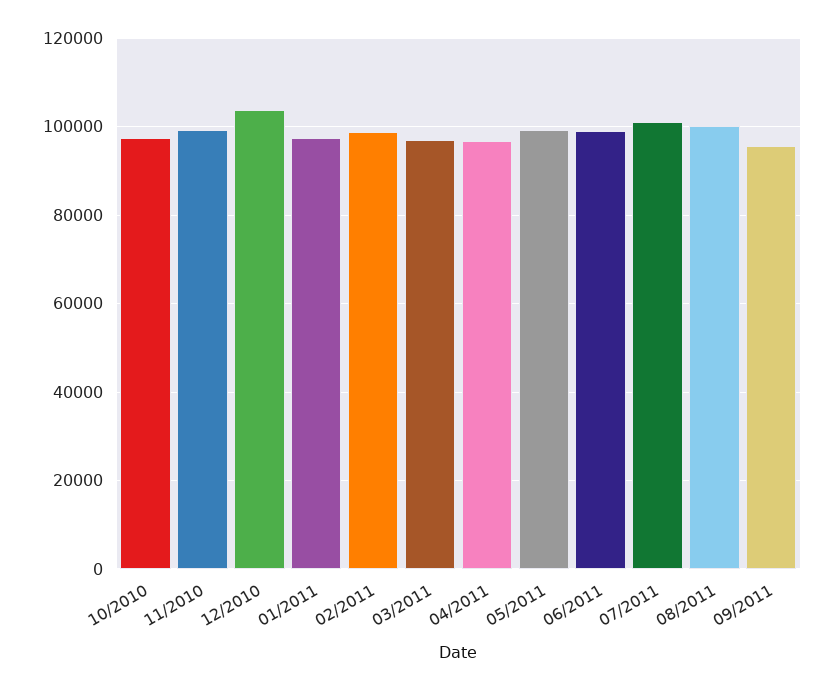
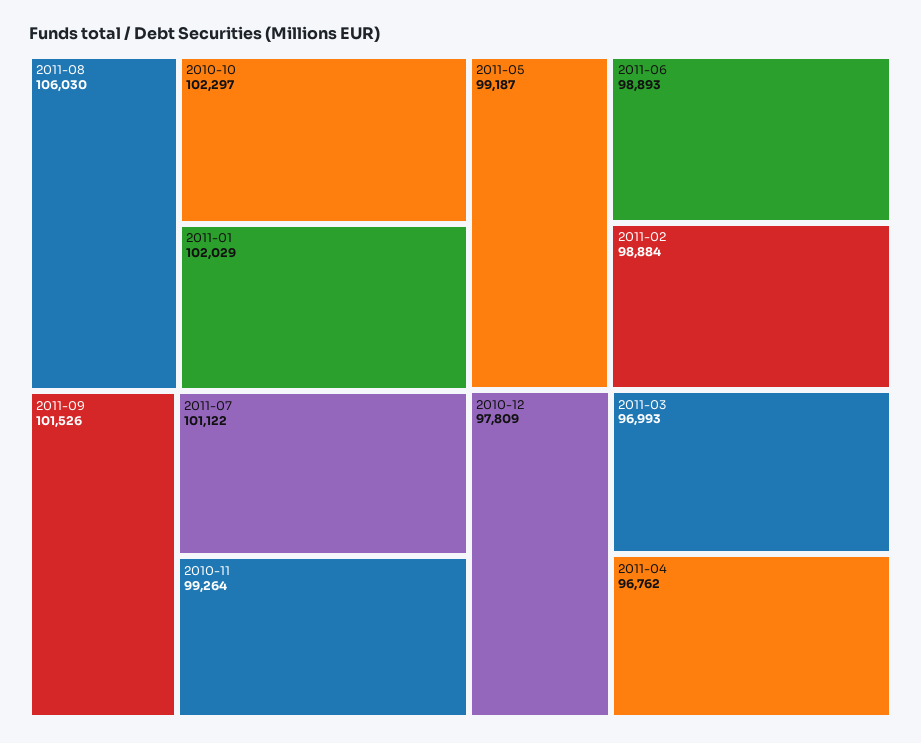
  {
-   "10/2010": 98000,
+   "10/2010": 102297,
    "11/2010": 99264,
-   "12/2010": 104000,
+   "12/2010": 97809,
-   "01/2011": 98000,
+   "01/2011": 102029,
    "02/2011": 98884,
    "03/2011": 96993,
    "04/2011": 96762,
    "05/2011": 99187,
    "06/2011": 98893,
    "07/2011": 101122,
-   "08/2011": 100000,
+   "08/2011": 106030,
-   "09/2011": 96000
+   "09/2011": 101526
  }

